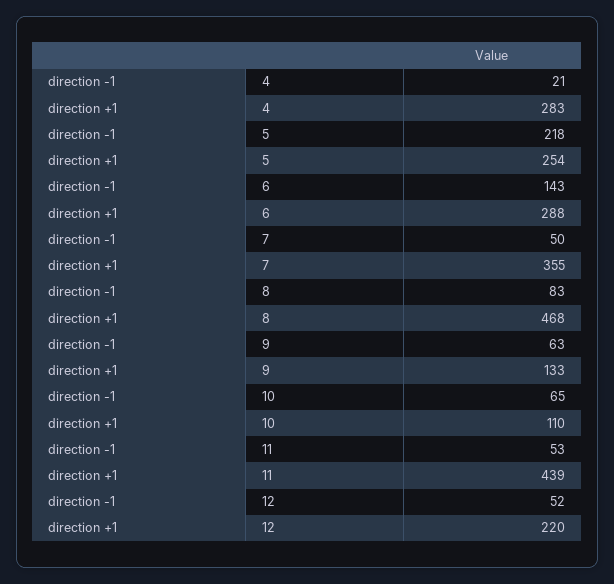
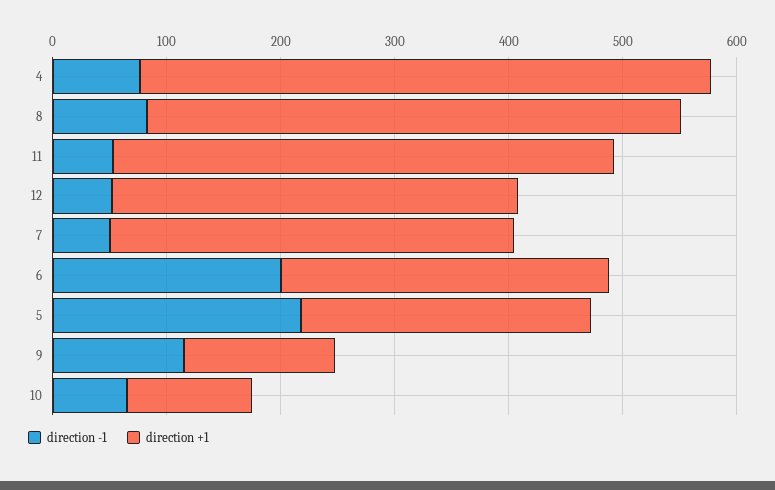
  {
    "direction -1": {
-     "4": 21,
+     "4": 80,
      "5": 218,
-     "6": 143,
+     "6": 200,
      "7": 50,
      "8": 83,
-     "9": 63,
+     "9": 120,
      "10": 65,
      "11": 53,
      "12": 52
    },
    "direction +1": {
-     "4": 283,
+     "4": 500,
      "5": 254,
      "6": 288,
      "7": 355,
      "8": 468,
      "9": 133,
      "10": 110,
      "11": 439,
-     "12": 220
+     "12": 360
    }
  }

